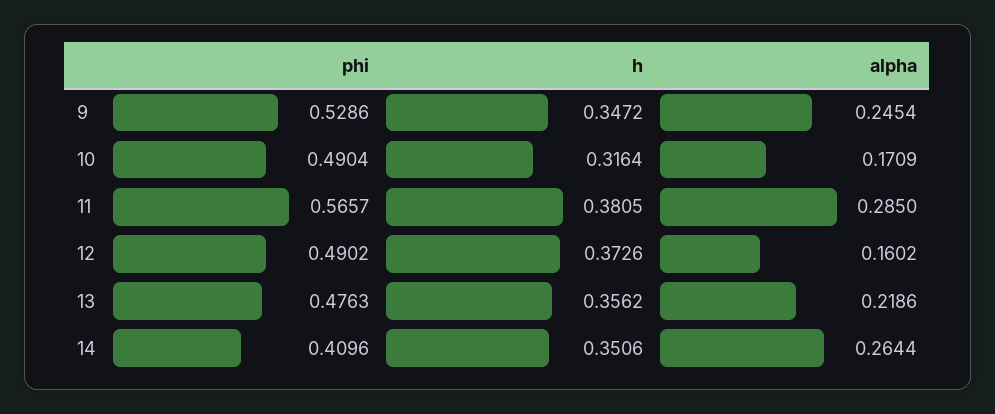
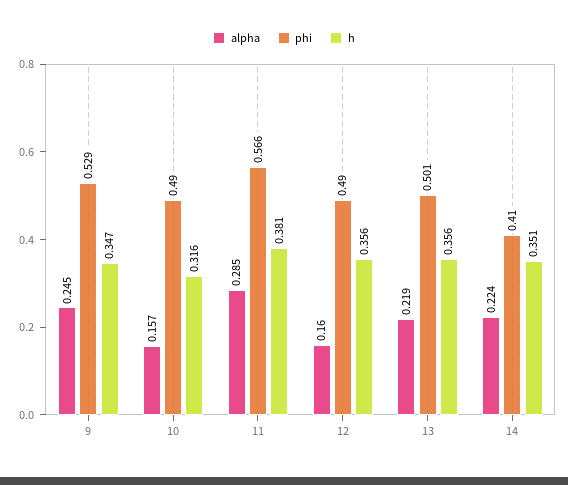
  {
    "phi": {
      "9": 0.5286,
      "10": 0.4904,
      "11": 0.5657,
      "12": 0.4902,
-     "13": 0.4763,
+     "13": 0.501,
      "14": 0.4096
    },
    "h": {
      "9": 0.3472,
      "10": 0.3164,
      "11": 0.3805,
-     "12": 0.3726,
+     "12": 0.356,
      "13": 0.3562,
      "14": 0.3506
    },
    "alpha": {
      "9": 0.2454,
-     "10": 0.1709,
+     "10": 0.157,
      "11": 0.285,
      "12": 0.1602,
      "13": 0.2186,
-     "14": 0.2644
+     "14": 0.224
    }
  }

